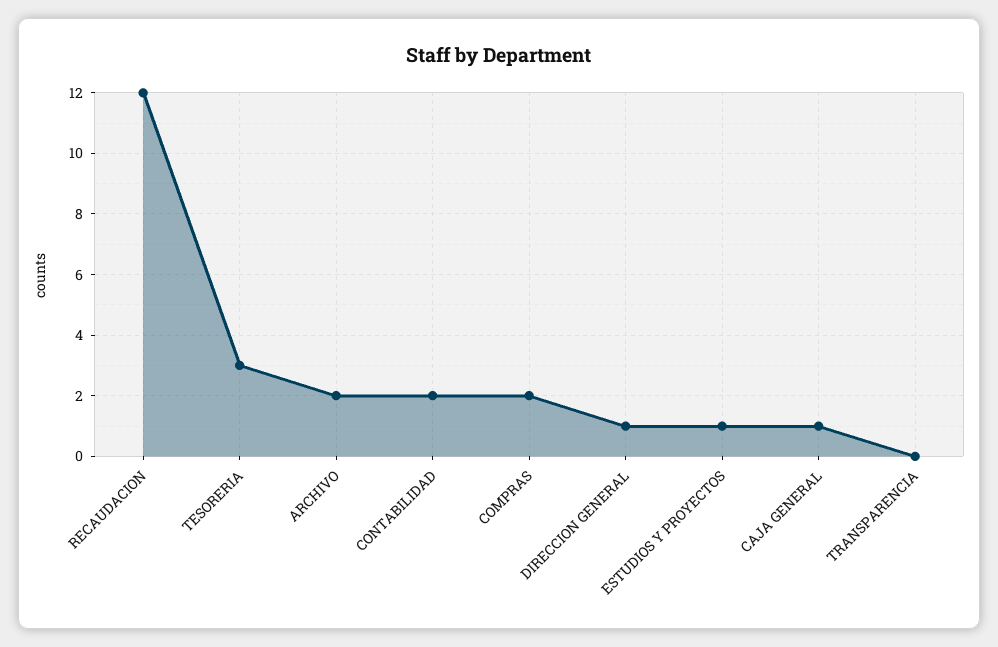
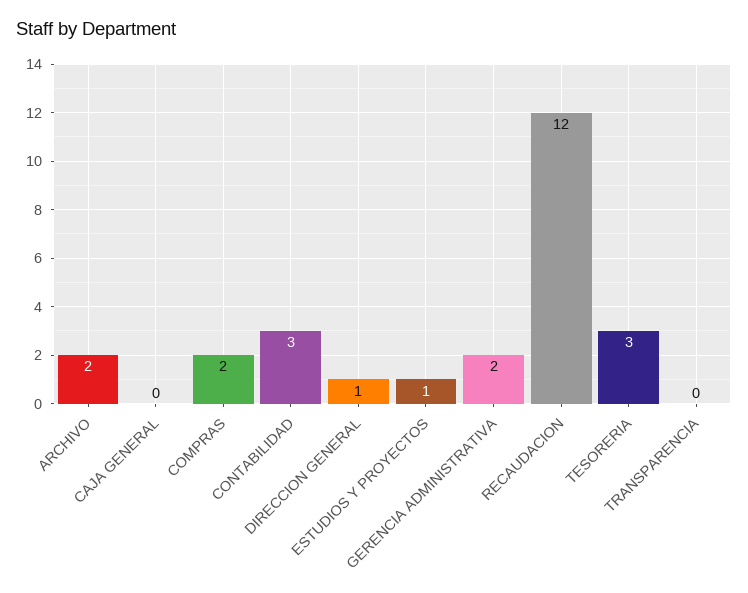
  {
    "RECAUDACION": 12,
    "TESORERIA": 3,
    "ARCHIVO": 2,
-   "CONTABILIDAD": 2,
+   "CONTABILIDAD": 3,
    "COMPRAS": 2,
    "DIRECCION GENERAL": 1,
    "ESTUDIOS Y PROYECTOS": 1,
-   "CAJA GENERAL": 1,
+   "CAJA GENERAL": 0,
-   "TRANSPARENCIA": 0
+   "TRANSPARENCIA": 0,
+   "GERENCIA ADMINISTRATIVA": 2
  }

